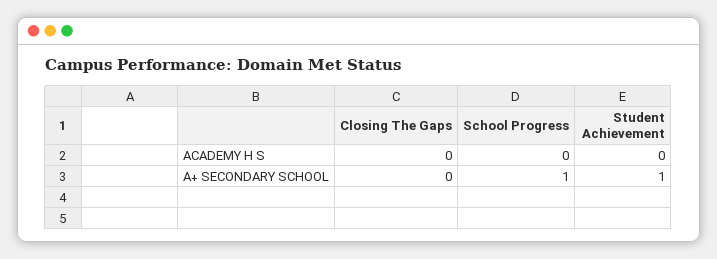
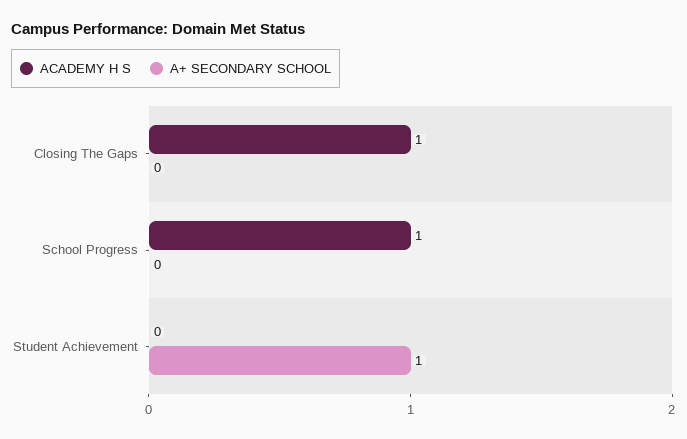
  {
    "ACADEMY H S": {
-     "Closing The Gaps": 0,
+     "Closing The Gaps": 1,
-     "School Progress": 0,
+     "School Progress": 1,
      "Student Achievement": 0
    },
    "A+ SECONDARY SCHOOL": {
      "Closing The Gaps": 0,
-     "School Progress": 1,
+     "School Progress": 0,
      "Student Achievement": 1
    }
  }

